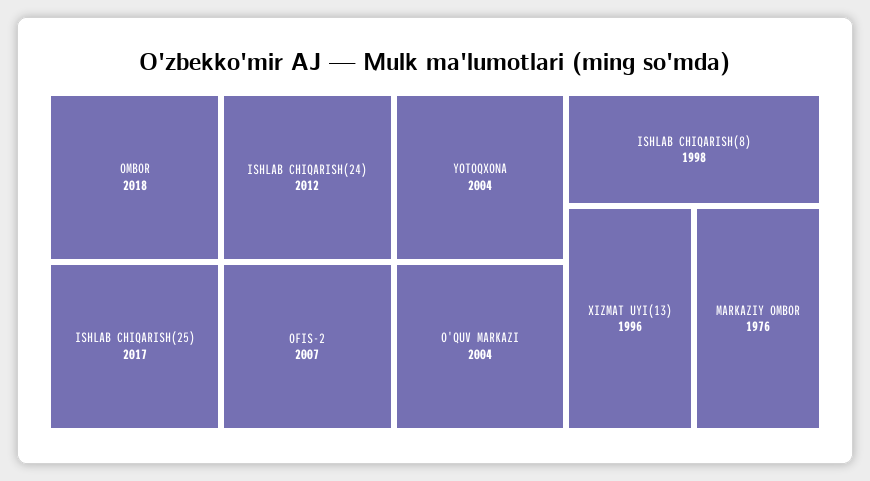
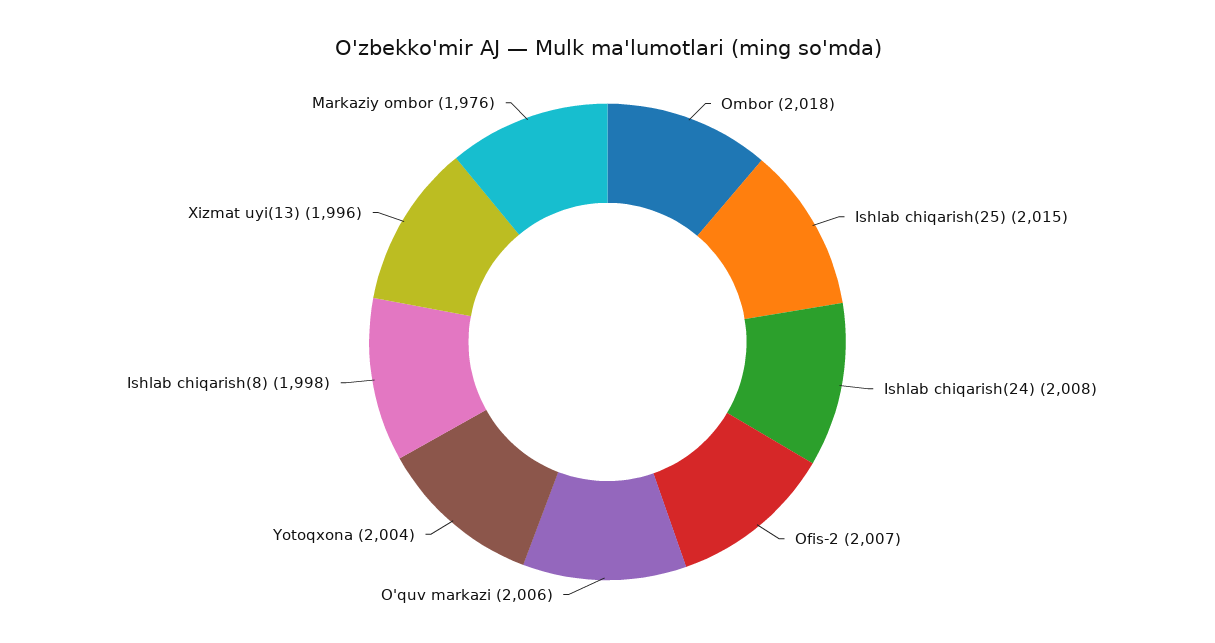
  {
    "OMBOR": 2018,
-   "ISHLAB CHIQARISH(25)": 2017,
+   "ISHLAB CHIQARISH(25)": 2015,
-   "ISHLAB CHIQARISH(24)": 2012,
+   "ISHLAB CHIQARISH(24)": 2008,
    "OFIS-2": 2007,
    "YOTOQXONA": 2004,
-   "O'QUV MARKAZI": 2004,
+   "O'QUV MARKAZI": 2006,
    "ISHLAB CHIQARISH(8)": 1998,
    "XIZMAT UYI(13)": 1996,
    "MARKAZIY OMBOR": 1976
  }

